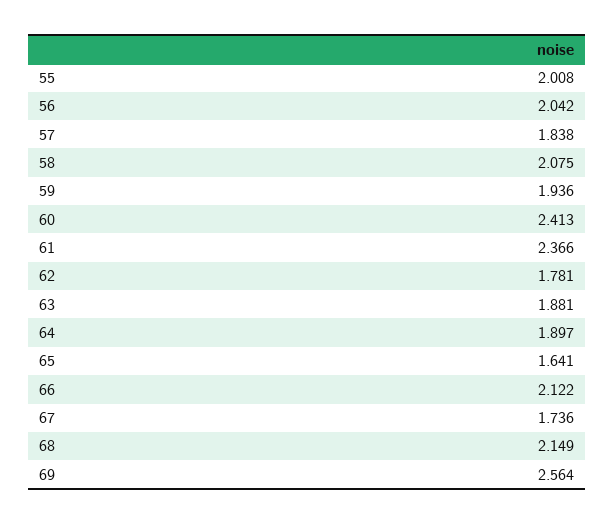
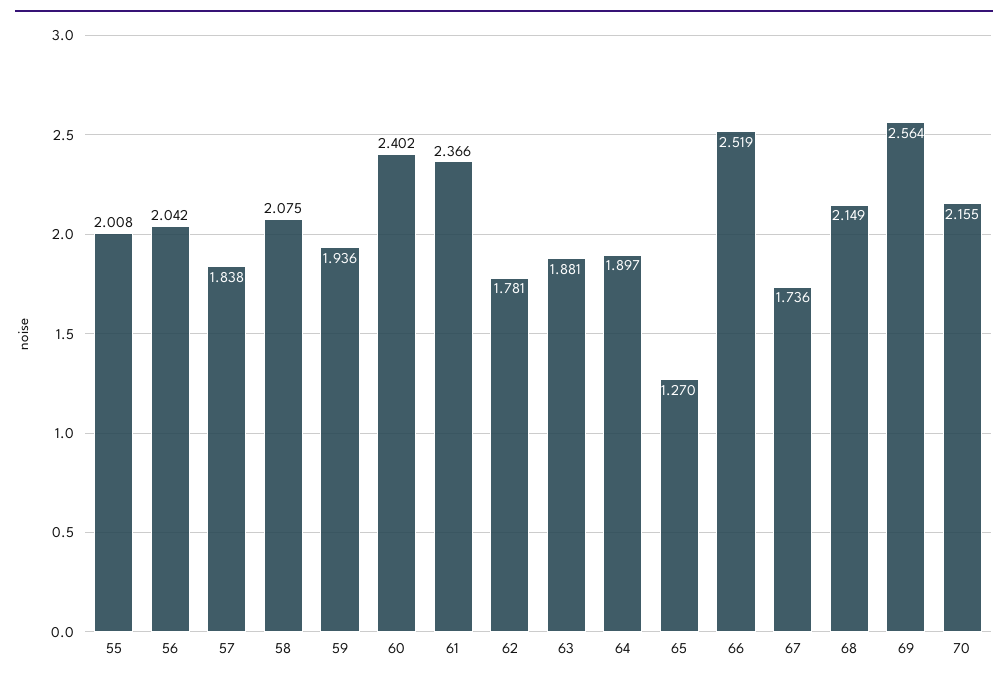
  {
    "55": 2.008,
    "56": 2.042,
    "57": 1.838,
    "58": 2.075,
    "59": 1.936,
-   "60": 2.413,
+   "60": 2.402,
    "61": 2.366,
    "62": 1.781,
    "63": 1.881,
    "64": 1.897,
-   "65": 1.641,
+   "65": 1.27,
-   "66": 2.122,
+   "66": 2.519,
    "67": 1.736,
    "68": 2.149,
-   "69": 2.564
+   "69": 2.564,
+   "70": 2.155
  }

